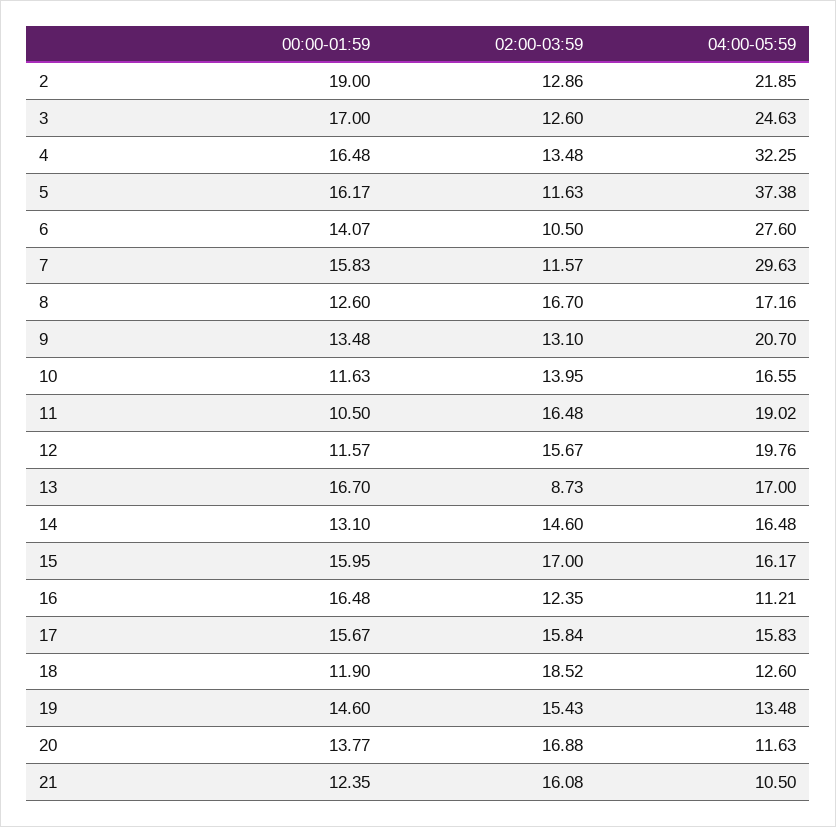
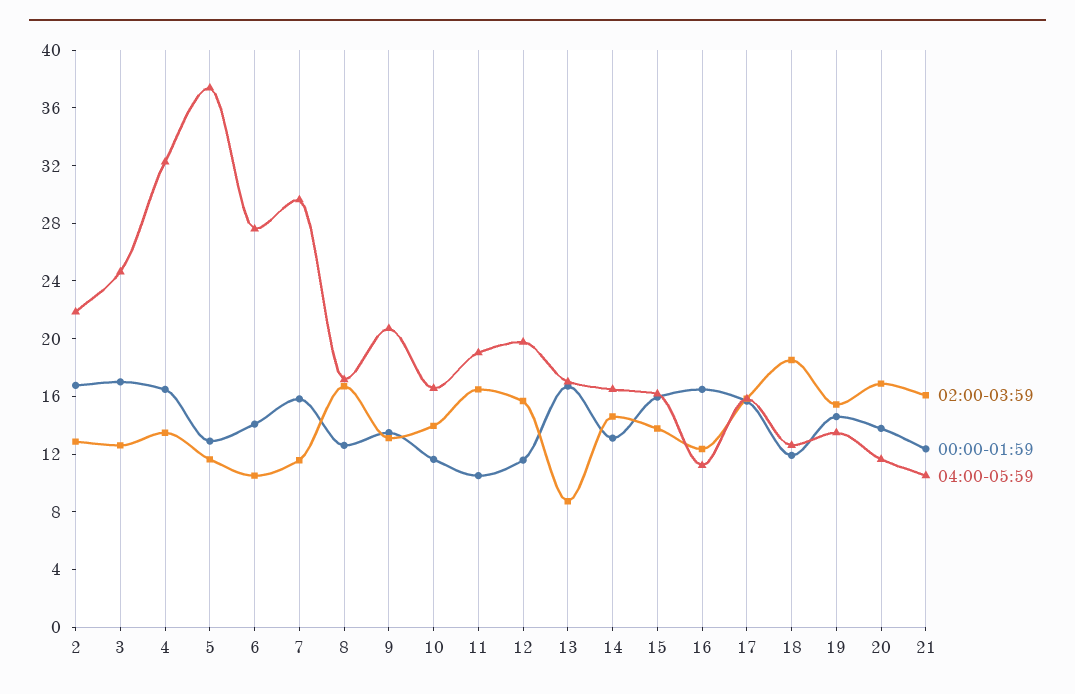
  {
    "00:00-01:59": {
-     "2": 19,
+     "2": 17,
      "3": 17,
      "4": 16.48,
-     "5": 16.17,
+     "5": 13,
      "6": 14.07,
      "7": 15.83,
      "8": 12.6,
      "9": 13.48,
      "10": 11.63,
      "11": 10.5,
      "12": 11.57,
      "13": 16.7,
      "14": 13.1,
      "15": 15.95,
      "16": 16.48,
      "17": 15.67,
      "18": 11.9,
      "19": 14.6,
      "20": 13.77,
      "21": 12.35
    },
    "02:00-03:59": {
      "2": 12.86,
      "3": 12.6,
      "4": 13.48,
      "5": 11.63,
      "6": 10.5,
      "7": 11.57,
      "8": 16.7,
      "9": 13.1,
      "10": 13.95,
      "11": 16.48,
      "12": 15.67,
      "13": 8.73,
      "14": 14.6,
-     "15": 17,
+     "15": 14,
      "16": 12.35,
      "17": 15.84,
      "18": 18.52,
      "19": 15.43,
      "20": 16.88,
      "21": 16.08
    },
    "04:00-05:59": {
      "2": 21.85,
      "3": 24.63,
      "4": 32.25,
      "5": 37.38,
      "6": 27.6,
      "7": 29.63,
      "8": 17.16,
      "9": 20.7,
      "10": 16.55,
      "11": 19.02,
      "12": 19.76,
      "13": 17,
      "14": 16.48,
      "15": 16.17,
      "16": 11.21,
      "17": 15.83,
      "18": 12.6,
      "19": 13.48,
      "20": 11.63,
      "21": 10.5
    }
  }

